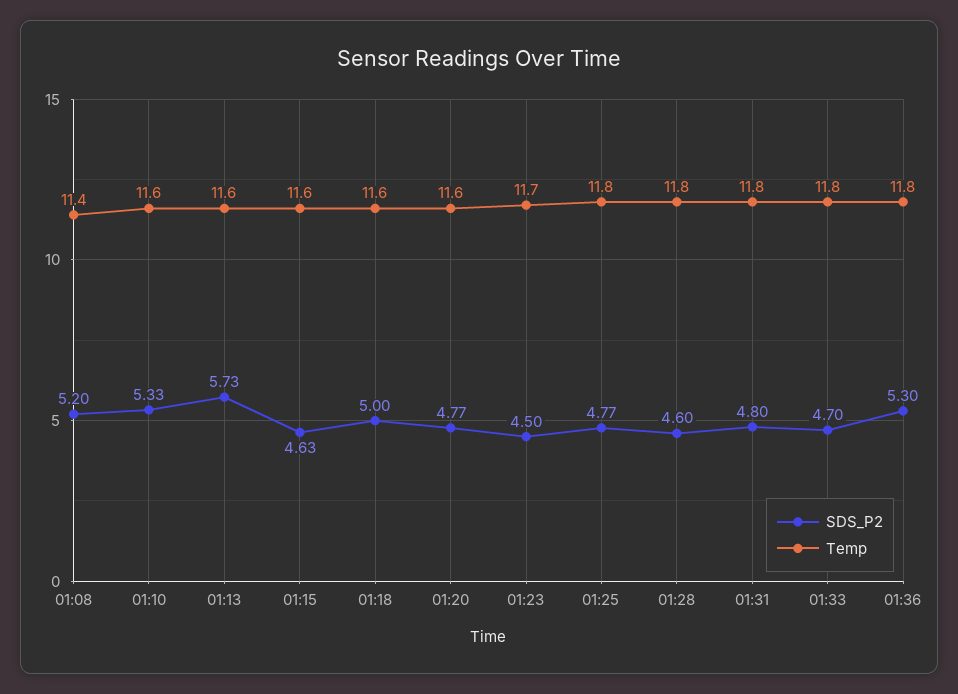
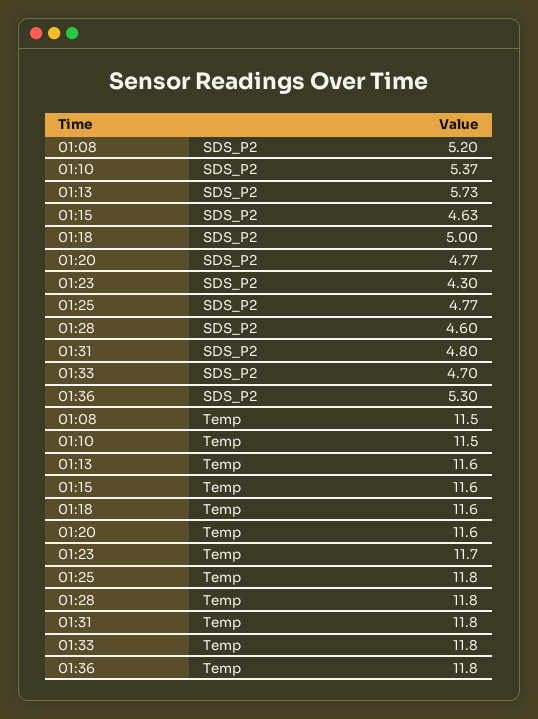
  {
    "SDS_P2": {
      "01:08": 5.2,
-     "01:10": 5.33,
+     "01:10": 5.37,
      "01:13": 5.73,
      "01:15": 4.63,
      "01:18": 5,
      "01:20": 4.77,
-     "01:23": 4.5,
+     "01:23": 4.3,
      "01:25": 4.77,
      "01:28": 4.6,
      "01:31": 4.8,
      "01:33": 4.7,
      "01:36": 5.3
    },
    "Temp": {
-     "01:08": 11.4,
+     "01:08": 11.5,
-     "01:10": 11.6,
+     "01:10": 11.5,
      "01:13": 11.6,
      "01:15": 11.6,
      "01:18": 11.6,
      "01:20": 11.6,
      "01:23": 11.7,
      "01:25": 11.8,
      "01:28": 11.8,
      "01:31": 11.8,
      "01:33": 11.8,
      "01:36": 11.8
    }
  }

